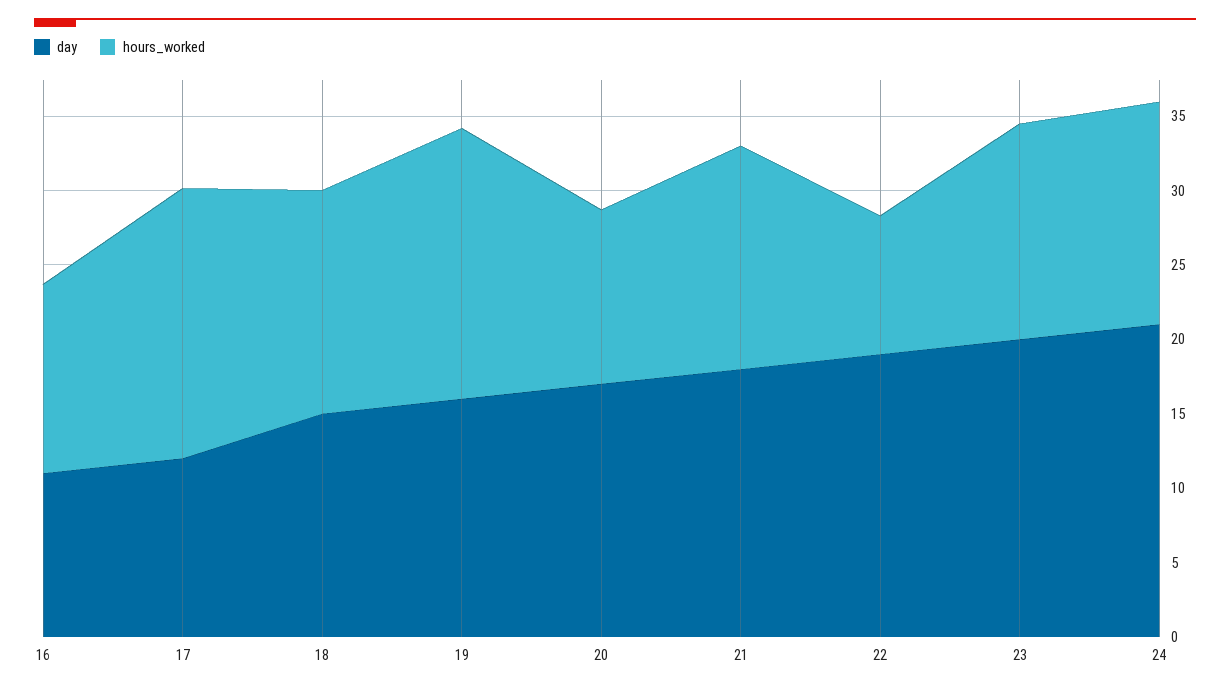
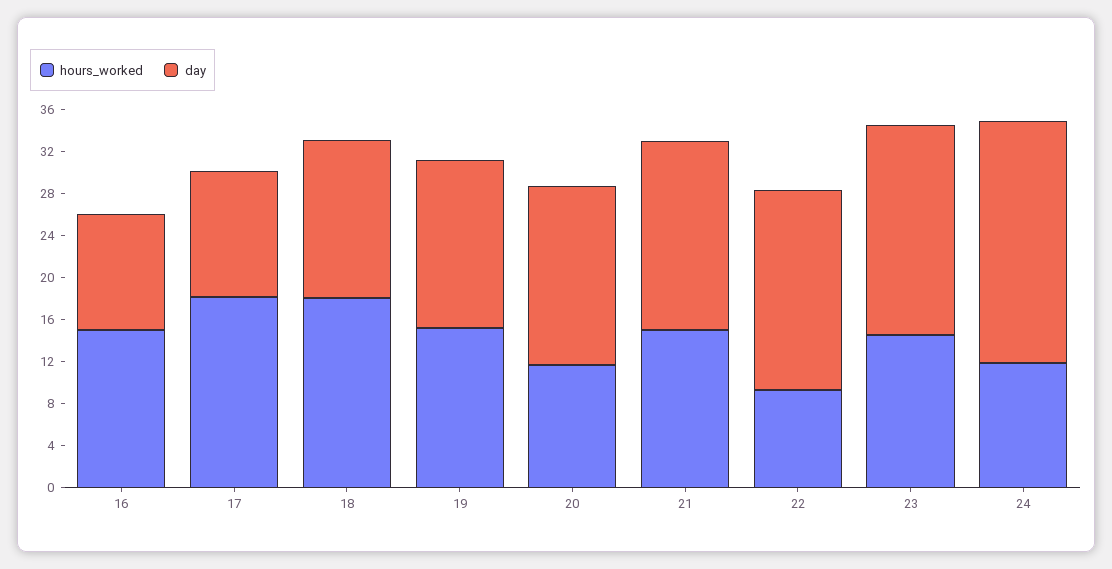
  {
    "day": {
      "16": 11,
      "17": 12,
      "18": 15,
      "19": 16,
      "20": 17,
      "21": 18,
      "22": 19,
      "23": 20,
-     "24": 21
+     "24": 23
    },
    "hours_worked": {
-     "16": 13,
+     "16": 15,
      "17": 18,
-     "18": 15,
+     "18": 18,
-     "19": 18,
+     "19": 15,
      "20": 12,
      "21": 15,
      "22": 9,
      "23": 15,
-     "24": 15
+     "24": 12
    }
  }

